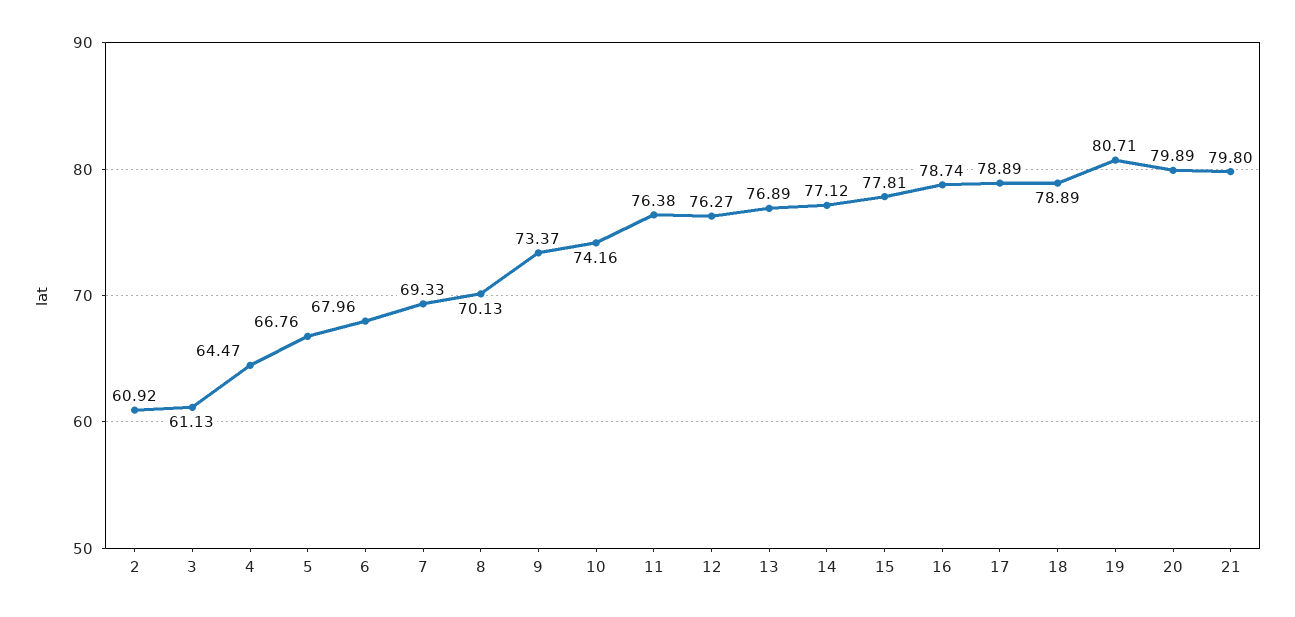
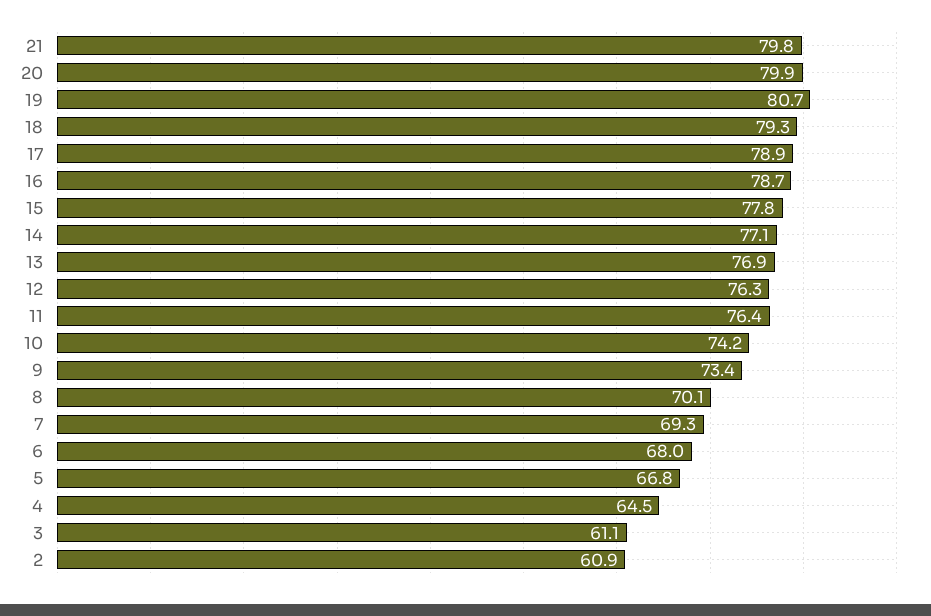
  {
    "2": 60.92,
    "3": 61.13,
    "4": 64.47,
    "5": 66.76,
    "6": 67.96,
    "7": 69.33,
    "8": 70.13,
    "9": 73.37,
    "10": 74.16,
    "11": 76.38,
    "12": 76.27,
    "13": 76.89,
    "14": 77.12,
    "15": 77.81,
    "16": 78.74,
    "17": 78.89,
-   "18": 78.89,
+   "18": 79.3,
    "19": 80.71,
    "20": 79.89,
    "21": 79.8
  }

